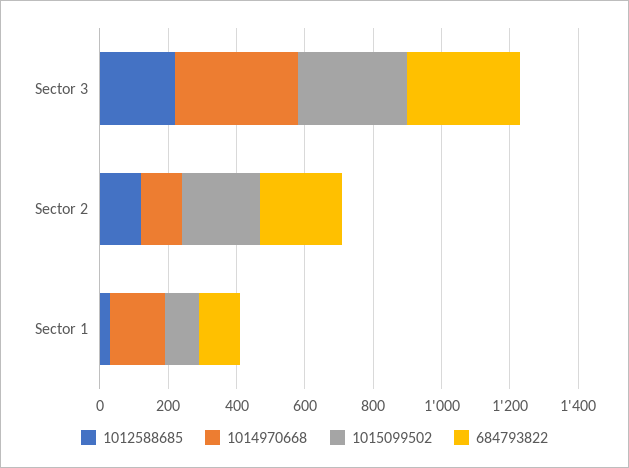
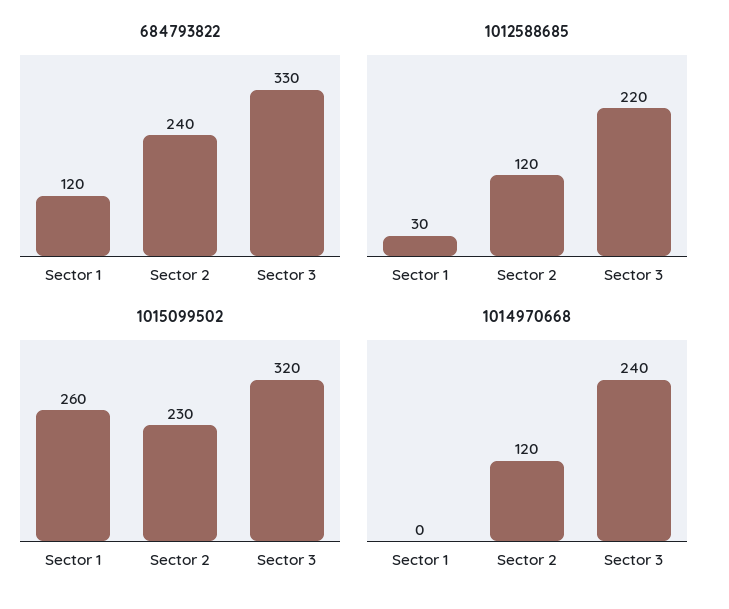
  {
    "1012588685": {
      "Sector 3": 220,
      "Sector 2": 120,
      "Sector 1": 30
    },
    "1014970668": {
-     "Sector 3": 350,
+     "Sector 3": 240,
      "Sector 2": 120,
-     "Sector 1": 150
+     "Sector 1": 0
    },
    "1015099502": {
      "Sector 3": 320,
      "Sector 2": 230,
-     "Sector 1": 100
+     "Sector 1": 260
    },
    "684793822": {
      "Sector 3": 330,
      "Sector 2": 240,
      "Sector 1": 120
    }
  }

